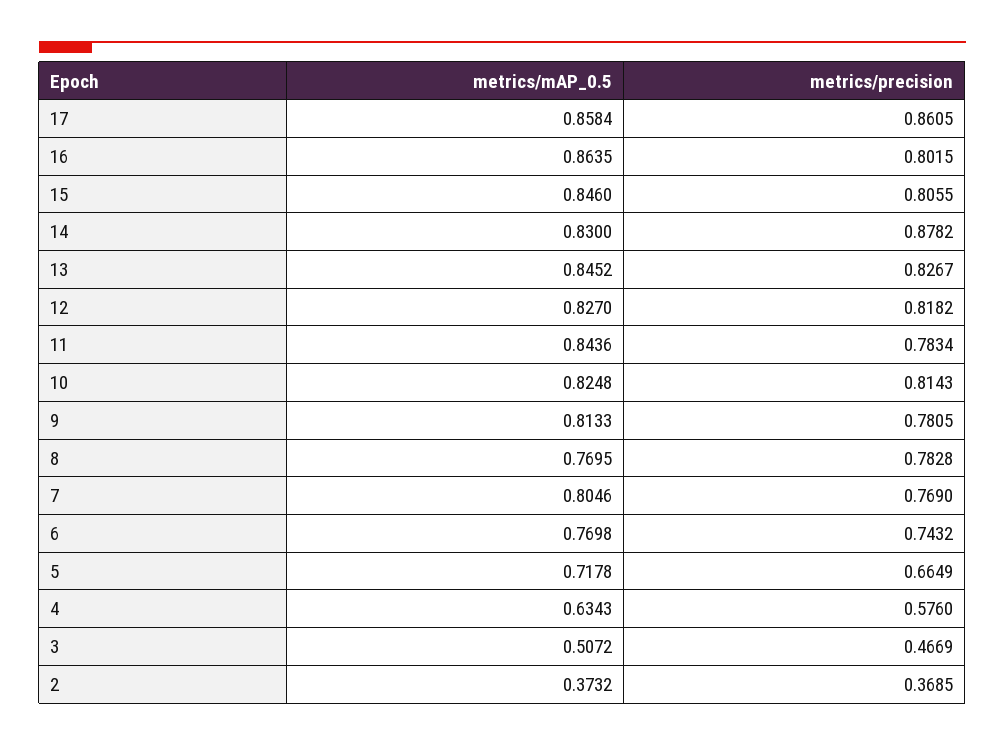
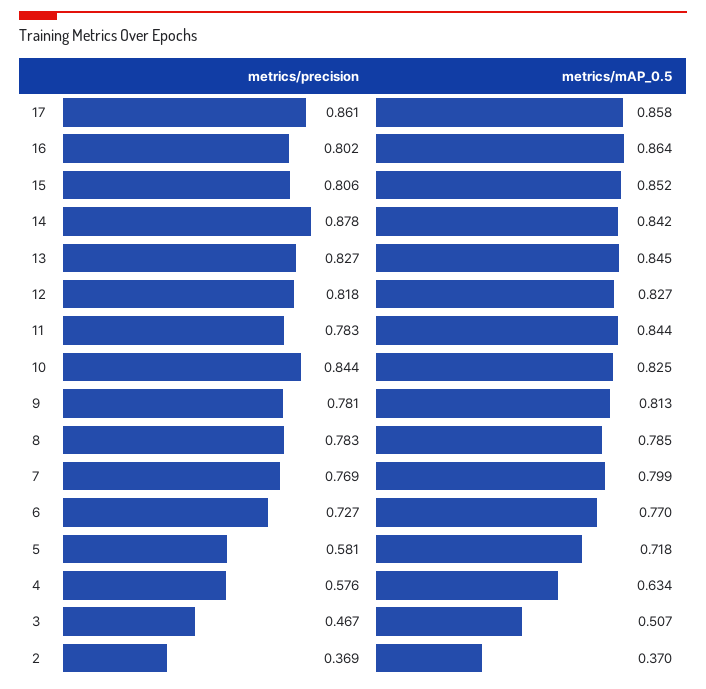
  {
    "metrics/mAP_0.5": {
      "17": 0.8584,
      "16": 0.8635,
-     "15": 0.846,
+     "15": 0.852,
-     "14": 0.83,
+     "14": 0.842,
      "13": 0.8452,
      "12": 0.827,
      "11": 0.8436,
      "10": 0.8248,
      "9": 0.8133,
-     "8": 0.7695,
+     "8": 0.785,
-     "7": 0.8046,
+     "7": 0.799,
      "6": 0.7698,
      "5": 0.7178,
      "4": 0.6343,
      "3": 0.5072,
-     "2": 0.3732
+     "2": 0.37
    },
    "metrics/precision": {
      "17": 0.8605,
      "16": 0.8015,
      "15": 0.8055,
      "14": 0.8782,
      "13": 0.8267,
      "12": 0.8182,
      "11": 0.7834,
-     "10": 0.8143,
+     "10": 0.844,
      "9": 0.7805,
      "8": 0.7828,
      "7": 0.769,
-     "6": 0.7432,
+     "6": 0.727,
-     "5": 0.6649,
+     "5": 0.581,
      "4": 0.576,
      "3": 0.4669,
      "2": 0.3685
    }
  }

